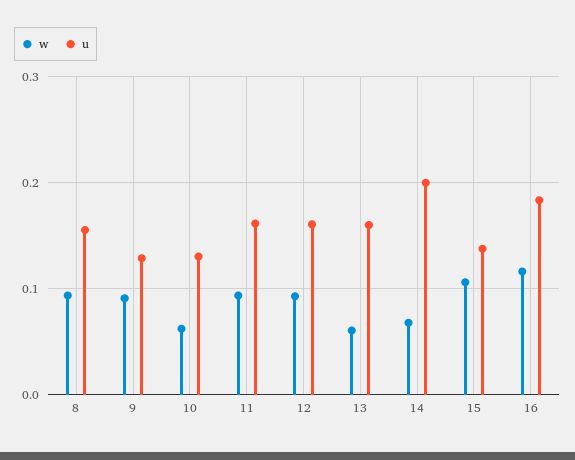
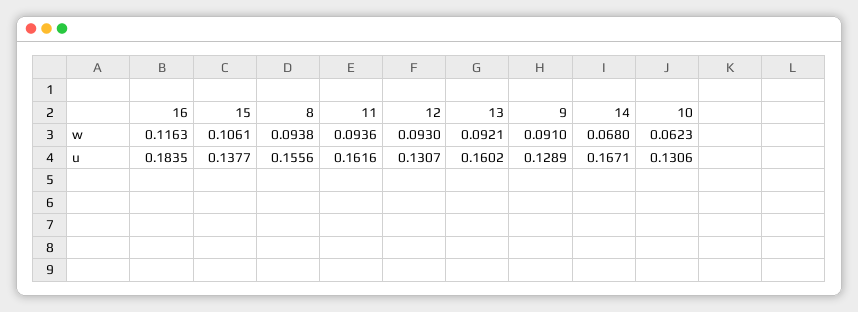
  {
    "w": {
      "8": 0.0938,
      "9": 0.091,
      "10": 0.0623,
      "11": 0.0936,
      "12": 0.093,
-     "13": 0.06,
+     "13": 0.0921,
      "14": 0.068,
      "15": 0.1061,
      "16": 0.1163
    },
    "u": {
      "8": 0.1556,
      "9": 0.1289,
      "10": 0.1306,
      "11": 0.1616,
-     "12": 0.16,
+     "12": 0.1307,
      "13": 0.1602,
-     "14": 0.2,
+     "14": 0.1671,
      "15": 0.1377,
      "16": 0.1835
    }
  }

